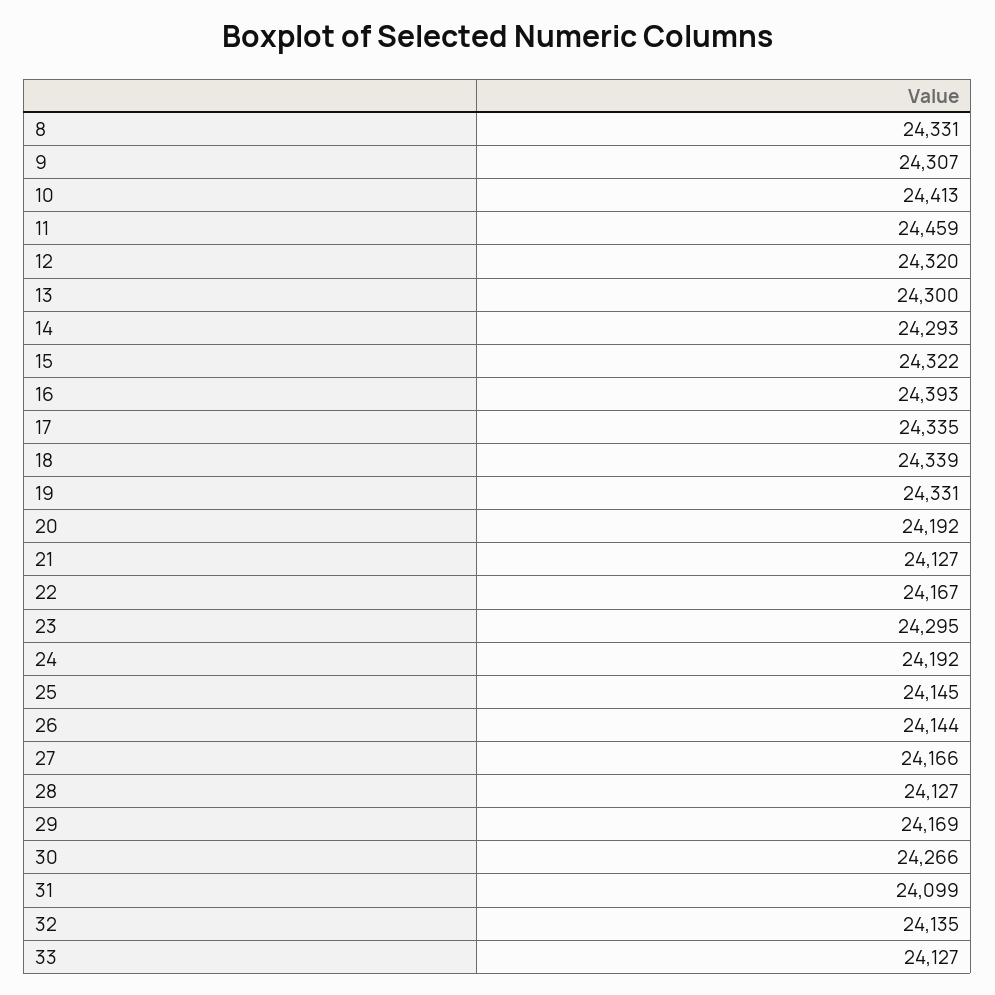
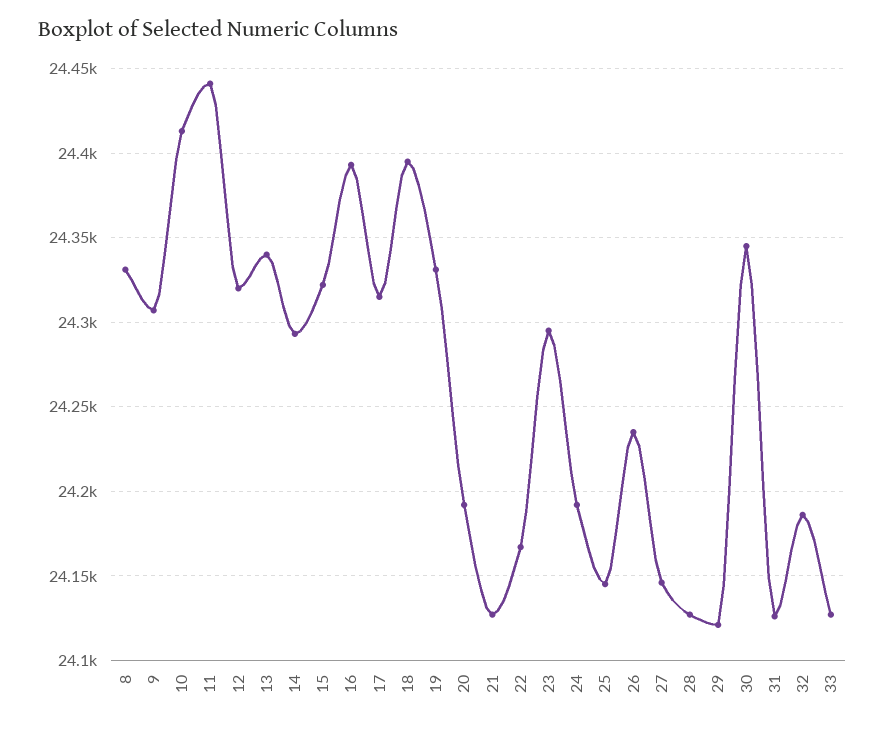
  {
    "8": 24331,
    "9": 24307,
    "10": 24413,
-   "11": 24459,
+   "11": 24440,
    "12": 24320,
-   "13": 24300,
+   "13": 24340,
    "14": 24293,
    "15": 24322,
    "16": 24393,
-   "17": 24335,
+   "17": 24315,
-   "18": 24339,
+   "18": 24395,
    "19": 24331,
    "20": 24192,
    "21": 24127,
    "22": 24167,
    "23": 24295,
    "24": 24192,
    "25": 24145,
-   "26": 24144,
+   "26": 24235,
-   "27": 24166,
+   "27": 24145,
    "28": 24127,
-   "29": 24169,
+   "29": 24120,
-   "30": 24266,
+   "30": 24345,
-   "31": 24099,
+   "31": 24125,
-   "32": 24135,
+   "32": 24185,
    "33": 24127
  }

